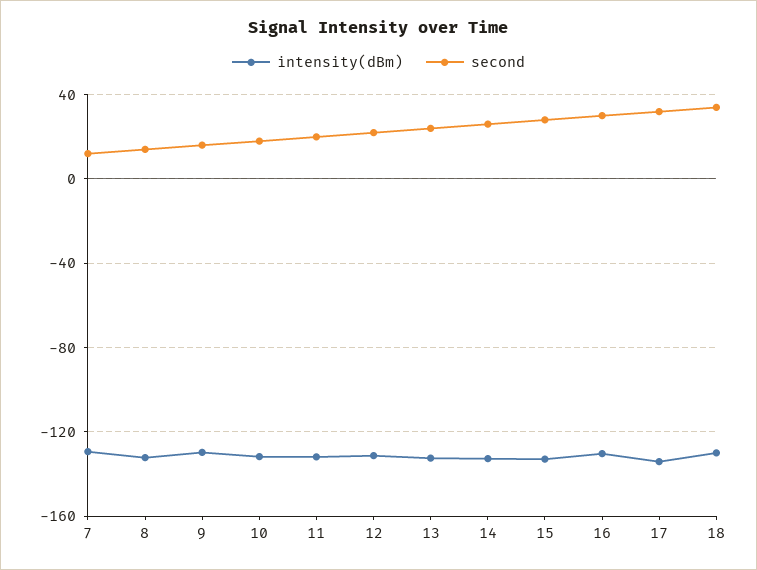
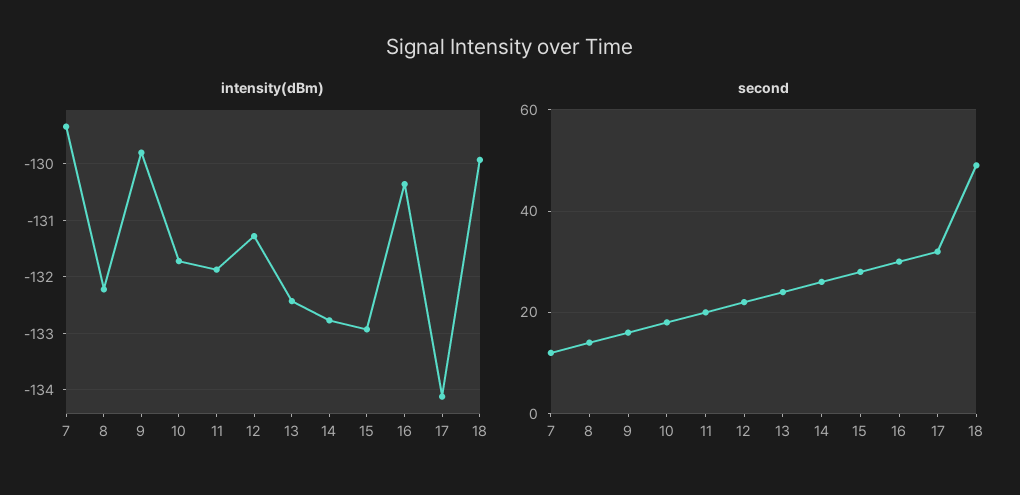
  {
    "intensity(dBm)": {
      "7": -129.4,
      "8": -132.2,
      "9": -129.8,
      "10": -131.8,
      "11": -131.8,
      "12": -131.2,
      "13": -132.4,
      "14": -132.8,
      "15": -133,
      "16": -130.4,
      "17": -134.2,
      "18": -130
    },
    "second": {
      "7": 10,
      "8": 15,
      "9": 15,
      "10": 20,
      "11": 20,
      "12": 20,
      "13": 25,
      "14": 25,
      "15": 30,
      "16": 30,
      "17": 30,
-     "18": 35
+     "18": 50
    }
  }

